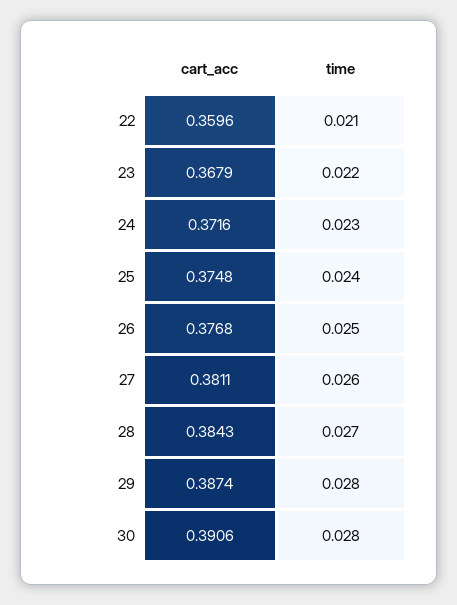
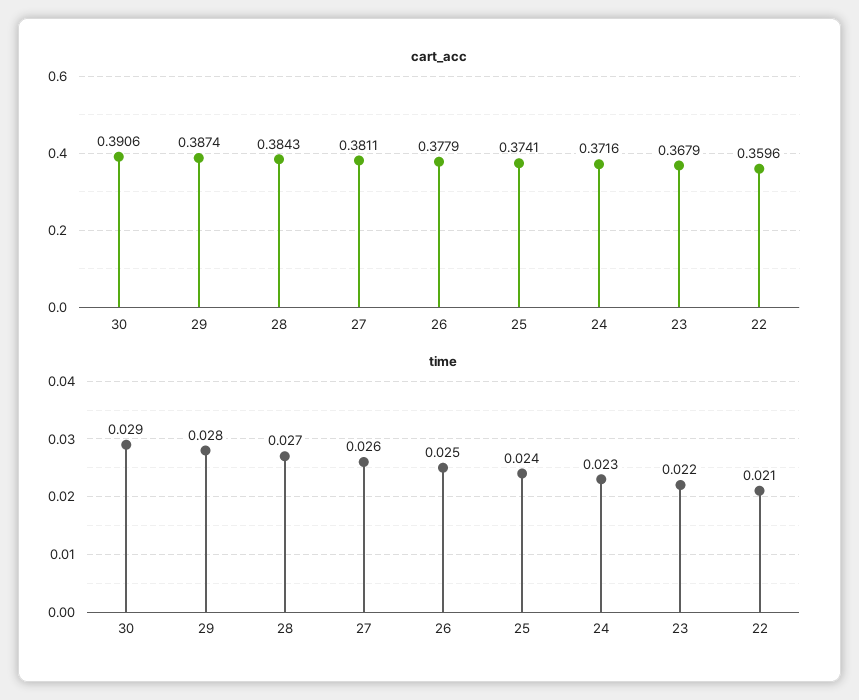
  {
    "cart_acc": {
      "22": 0.3596,
      "23": 0.3679,
      "24": 0.3716,
-     "25": 0.3748,
+     "25": 0.3741,
-     "26": 0.3768,
+     "26": 0.3779,
      "27": 0.3811,
      "28": 0.3843,
      "29": 0.3874,
      "30": 0.3906
    },
    "time": {
      "22": 0.021,
      "23": 0.022,
      "24": 0.023,
      "25": 0.024,
      "26": 0.025,
      "27": 0.026,
      "28": 0.027,
      "29": 0.028,
-     "30": 0.028
+     "30": 0.029
    }
  }

